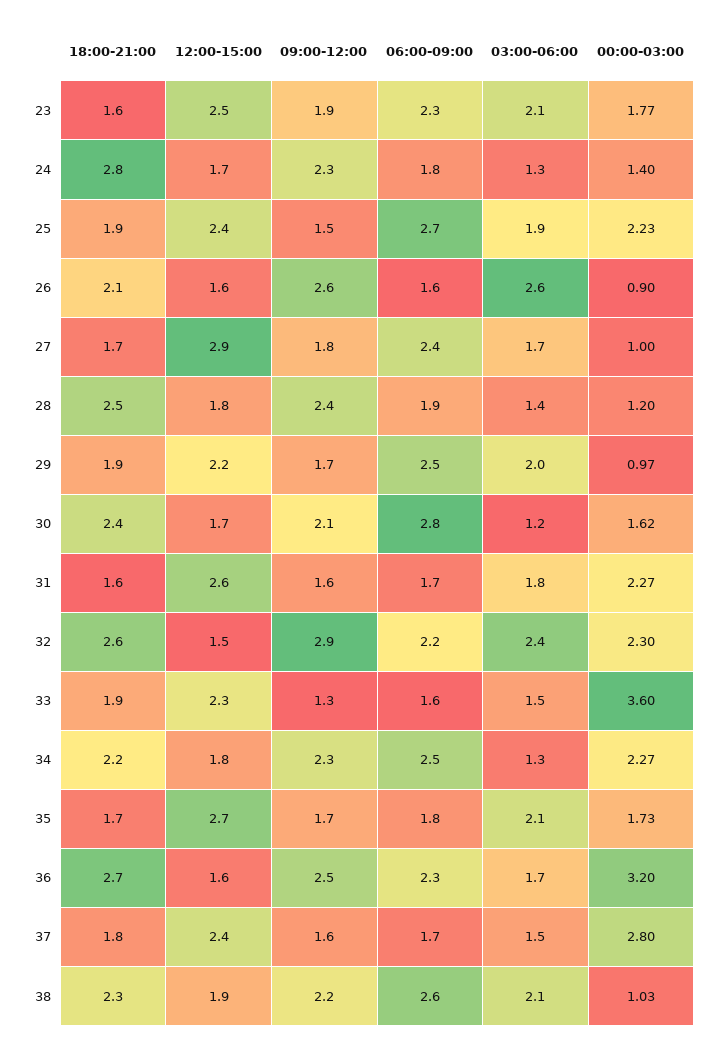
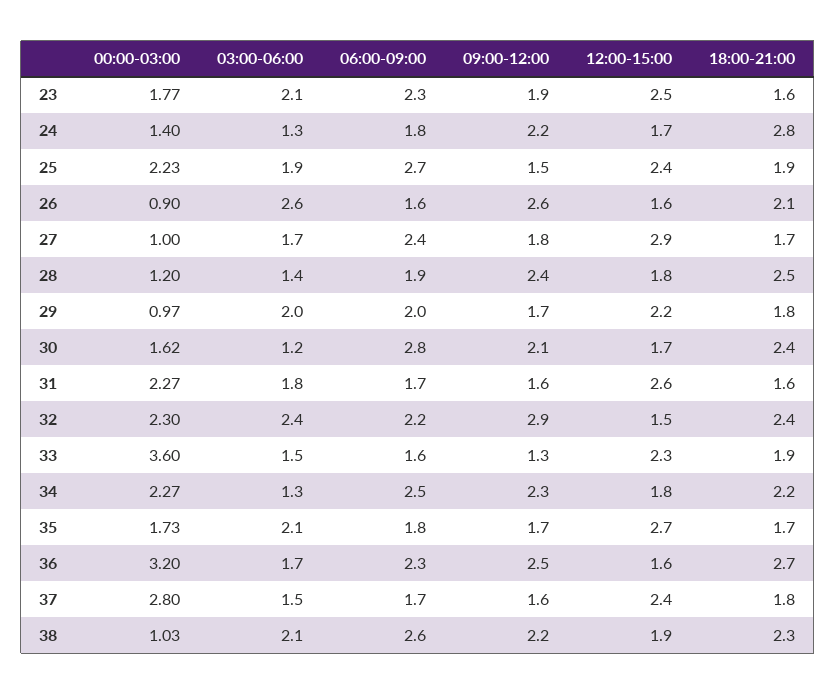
  {
    "18:00-21:00": {
      "23": 1.6,
      "24": 2.8,
      "25": 1.9,
      "26": 2.1,
      "27": 1.7,
      "28": 2.5,
-     "29": 1.9,
+     "29": 1.8,
      "30": 2.4,
      "31": 1.6,
-     "32": 2.6,
+     "32": 2.4,
      "33": 1.9,
      "34": 2.2,
      "35": 1.7,
      "36": 2.7,
      "37": 1.8,
      "38": 2.3
    },
    "12:00-15:00": {
      "23": 2.5,
      "24": 1.7,
      "25": 2.4,
      "26": 1.6,
      "27": 2.9,
      "28": 1.8,
      "29": 2.2,
      "30": 1.7,
      "31": 2.6,
      "32": 1.5,
      "33": 2.3,
      "34": 1.8,
      "35": 2.7,
      "36": 1.6,
      "37": 2.4,
      "38": 1.9
    },
    "09:00-12:00": {
      "23": 1.9,
-     "24": 2.3,
+     "24": 2.2,
      "25": 1.5,
      "26": 2.6,
      "27": 1.8,
      "28": 2.4,
      "29": 1.7,
      "30": 2.1,
      "31": 1.6,
      "32": 2.9,
      "33": 1.3,
      "34": 2.3,
      "35": 1.7,
      "36": 2.5,
      "37": 1.6,
      "38": 2.2
    },
    "06:00-09:00": {
      "23": 2.3,
      "24": 1.8,
      "25": 2.7,
      "26": 1.6,
      "27": 2.4,
      "28": 1.9,
-     "29": 2.5,
+     "29": 2,
      "30": 2.8,
      "31": 1.7,
      "32": 2.2,
      "33": 1.6,
      "34": 2.5,
      "35": 1.8,
      "36": 2.3,
      "37": 1.7,
      "38": 2.6
    },
    "03:00-06:00": {
      "23": 2.1,
      "24": 1.3,
      "25": 1.9,
      "26": 2.6,
      "27": 1.7,
      "28": 1.4,
      "29": 2,
      "30": 1.2,
      "31": 1.8,
      "32": 2.4,
      "33": 1.5,
      "34": 1.3,
      "35": 2.1,
      "36": 1.7,
      "37": 1.5,
      "38": 2.1
    },
    "00:00-03:00": {
      "23": 1.77,
      "24": 1.4,
      "25": 2.23,
      "26": 0.9,
      "27": 1,
      "28": 1.2,
      "29": 0.97,
      "30": 1.62,
      "31": 2.27,
      "32": 2.3,
      "33": 3.6,
      "34": 2.27,
      "35": 1.73,
      "36": 3.2,
      "37": 2.8,
      "38": 1.03
    }
  }

